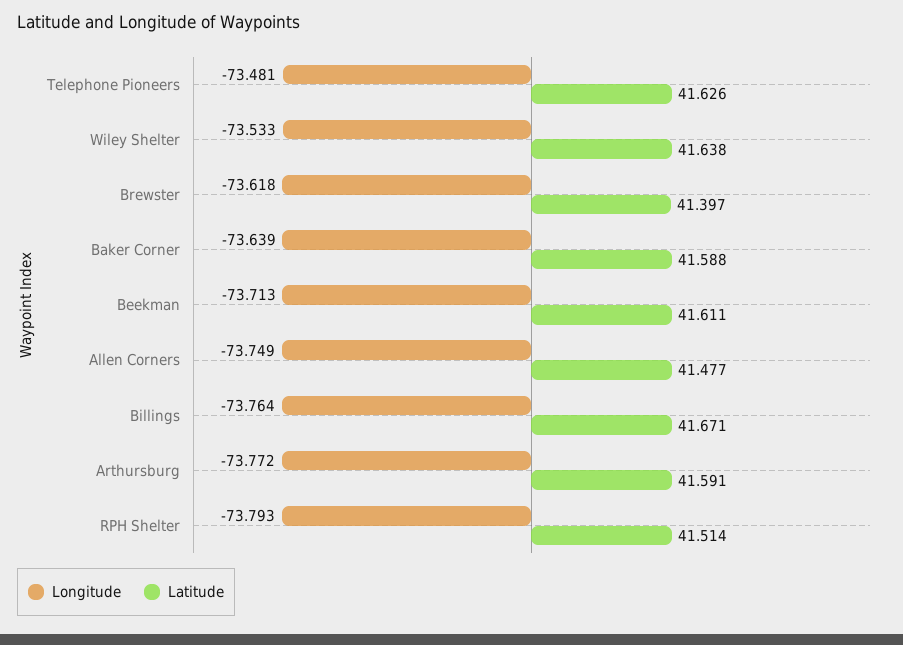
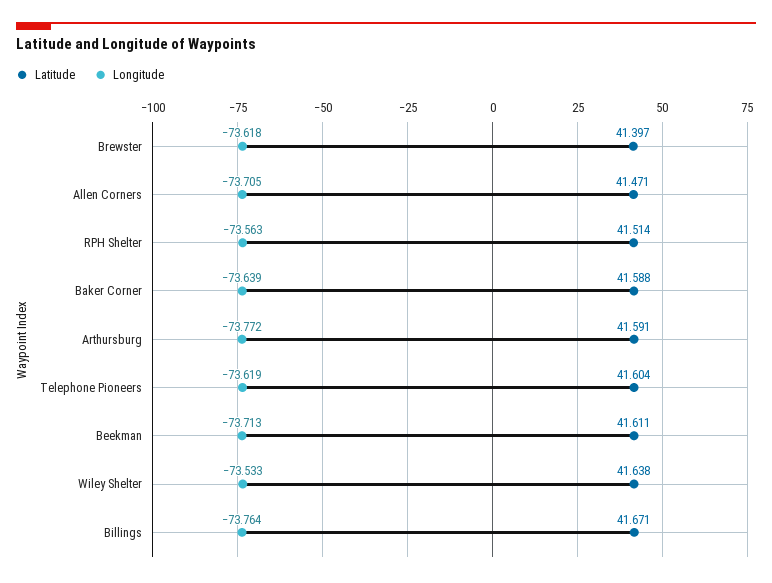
  {
    "Longitude": {
-     "Telephone Pioneers": -73.481,
+     "Telephone Pioneers": -73.619,
      "Wiley Shelter": -73.533,
      "Brewster": -73.618,
      "Baker Corner": -73.639,
      "Beekman": -73.713,
-     "Allen Corners": -73.749,
+     "Allen Corners": -73.705,
      "Billings": -73.764,
      "Arthursburg": -73.772,
-     "RPH Shelter": -73.793
+     "RPH Shelter": -73.563
    },
    "Latitude": {
-     "Telephone Pioneers": 41.626,
+     "Telephone Pioneers": 41.604,
      "Wiley Shelter": 41.638,
      "Brewster": 41.397,
      "Baker Corner": 41.588,
      "Beekman": 41.611,
-     "Allen Corners": 41.477,
+     "Allen Corners": 41.471,
      "Billings": 41.671,
      "Arthursburg": 41.591,
      "RPH Shelter": 41.514
    }
  }

